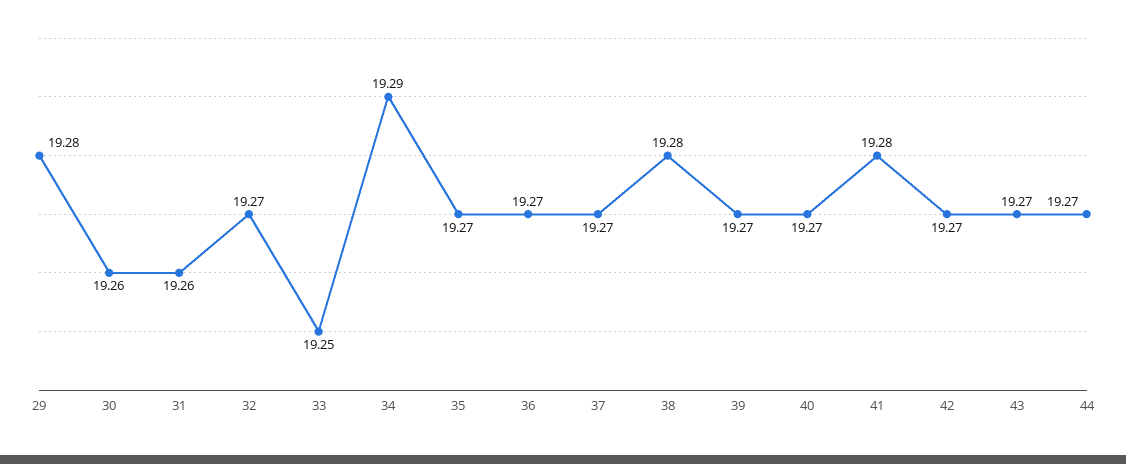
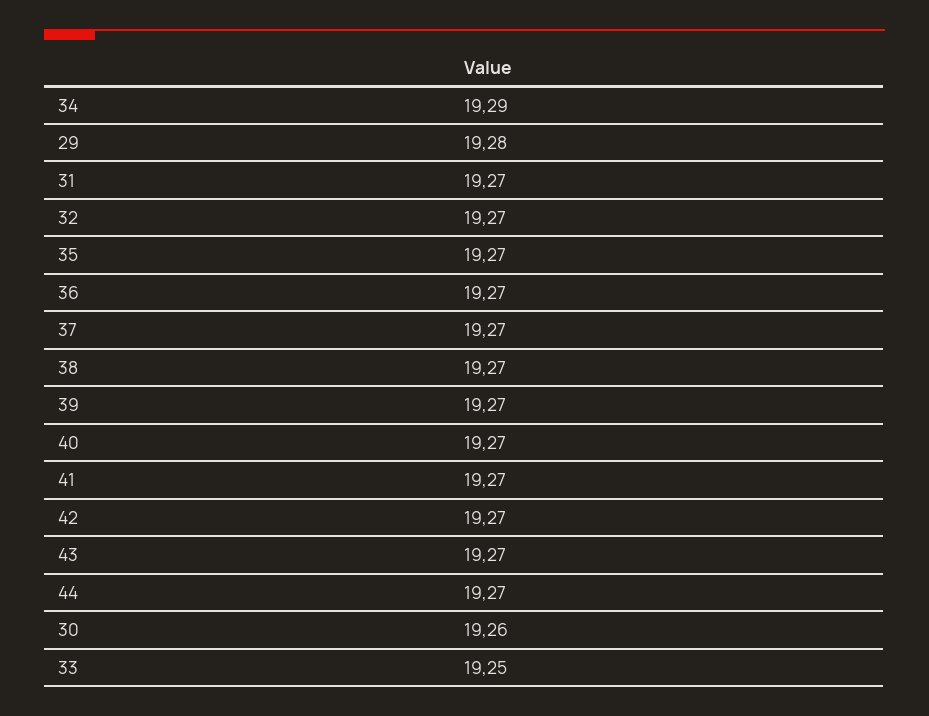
  {
    "29": 19.28,
    "30": 19.26,
-   "31": 19.26,
+   "31": 19.27,
    "32": 19.27,
    "33": 19.25,
    "34": 19.29,
    "35": 19.27,
    "36": 19.27,
    "37": 19.27,
-   "38": 19.28,
+   "38": 19.27,
    "39": 19.27,
    "40": 19.27,
-   "41": 19.28,
+   "41": 19.27,
    "42": 19.27,
    "43": 19.27,
    "44": 19.27
  }

